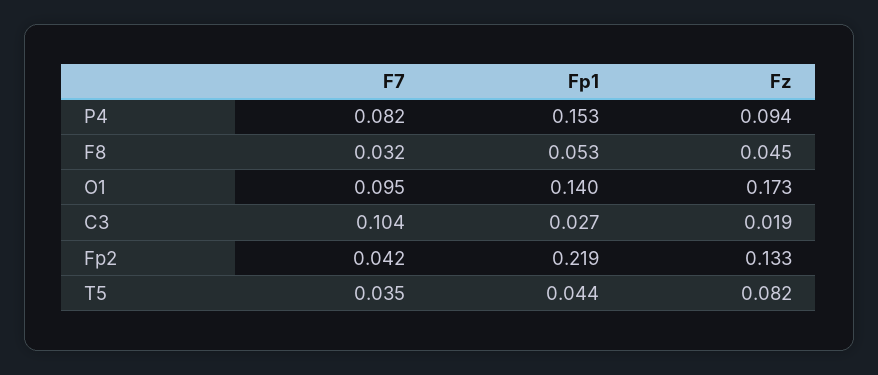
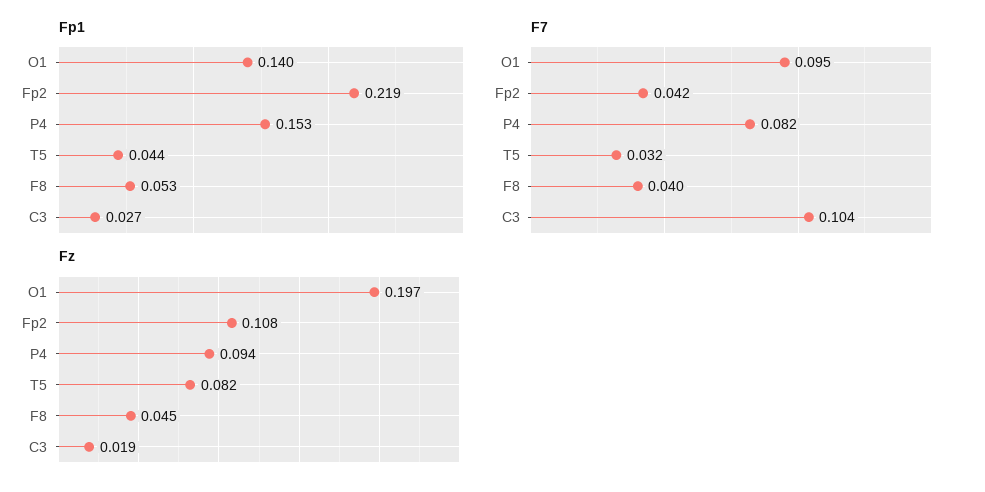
  {
    "F7": {
      "P4": 0.082,
-     "F8": 0.032,
+     "F8": 0.04,
      "O1": 0.095,
      "C3": 0.104,
      "Fp2": 0.042,
-     "T5": 0.035
+     "T5": 0.032
    },
    "Fp1": {
      "P4": 0.153,
      "F8": 0.053,
      "O1": 0.14,
      "C3": 0.027,
      "Fp2": 0.219,
      "T5": 0.044
    },
    "Fz": {
      "P4": 0.094,
      "F8": 0.045,
-     "O1": 0.173,
+     "O1": 0.197,
      "C3": 0.019,
-     "Fp2": 0.133,
+     "Fp2": 0.108,
      "T5": 0.082
    }
  }

